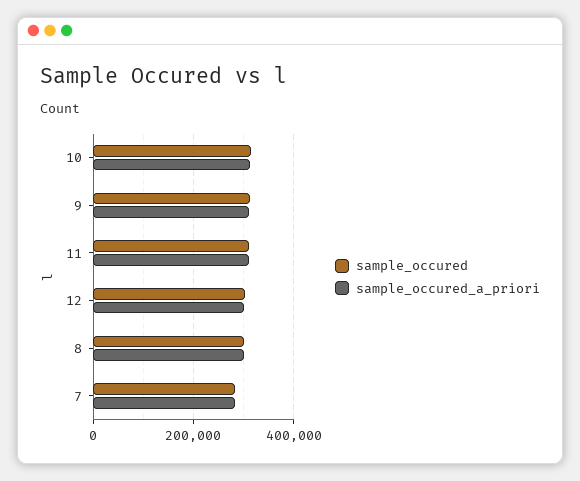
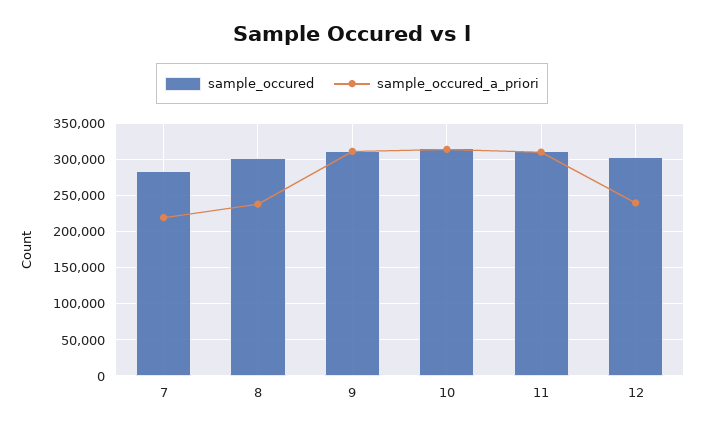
  {
    "sample_occured": {
      "10": 320000,
      "9": 310000,
      "11": 310000,
      "12": 300000,
      "8": 300000,
      "7": 280000
    },
    "sample_occured_a_priori": {
      "10": 310000,
      "9": 310000,
      "11": 310000,
-     "12": 300000,
+     "12": 240000,
-     "8": 300000,
+     "8": 240000,
-     "7": 280000
+     "7": 220000
    }
  }

